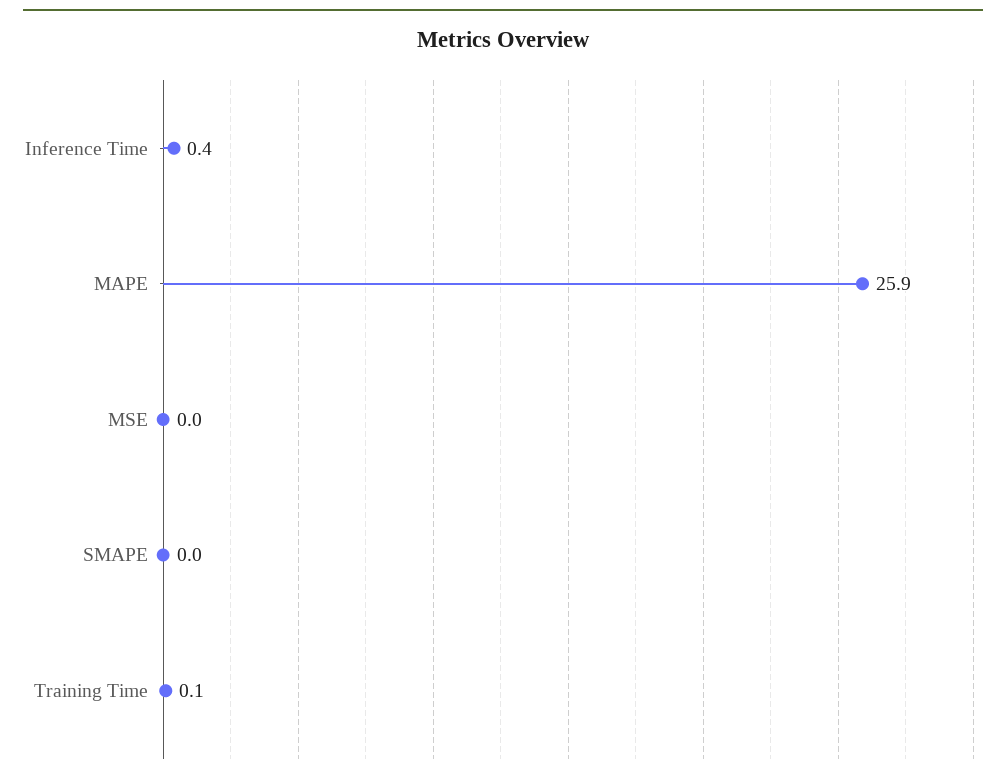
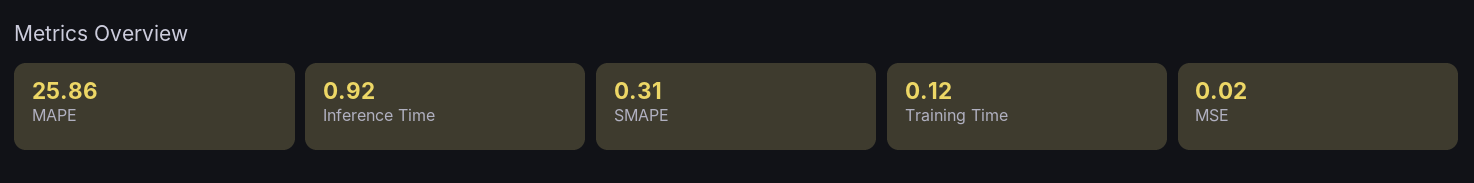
  {
-   "Inference Time": 0.4,
+   "Inference Time": 0.92,
    "MAPE": 25.86,
    "MSE": 0.02,
-   "SMAPE": 0,
+   "SMAPE": 0.31,
    "Training Time": 0.12
  }

